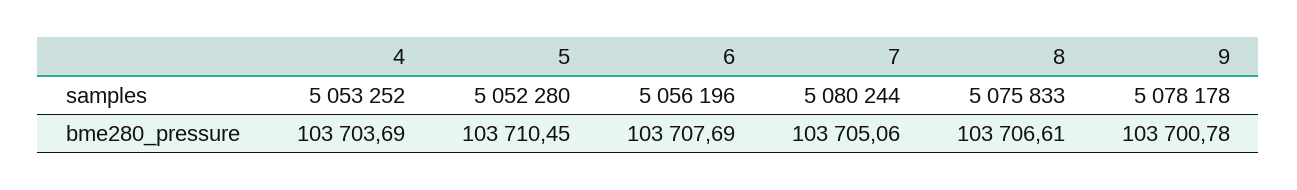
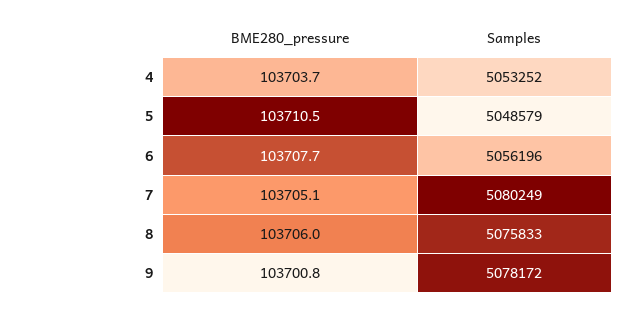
  {
    "4": {
      "samples": 5053252,
      "bme280_pressure": 103703.69
    },
    "5": {
-     "samples": 5052280,
+     "samples": 5048579,
      "bme280_pressure": 103710.45
    },
    "6": {
      "samples": 5056196,
      "bme280_pressure": 103707.69
    },
    "7": {
-     "samples": 5080244,
+     "samples": 5080249,
      "bme280_pressure": 103705.06
    },
    "8": {
      "samples": 5075833,
-     "bme280_pressure": 103706.61
+     "bme280_pressure": 103706
    },
    "9": {
-     "samples": 5078178,
+     "samples": 5078172,
      "bme280_pressure": 103700.78
    }
  }

